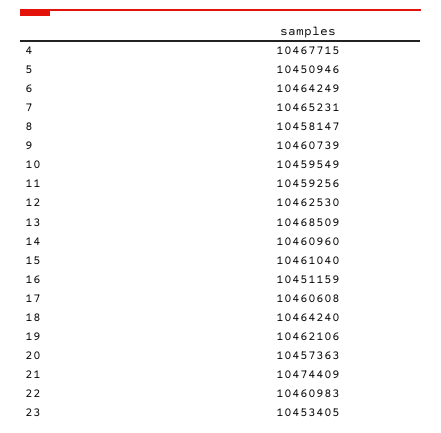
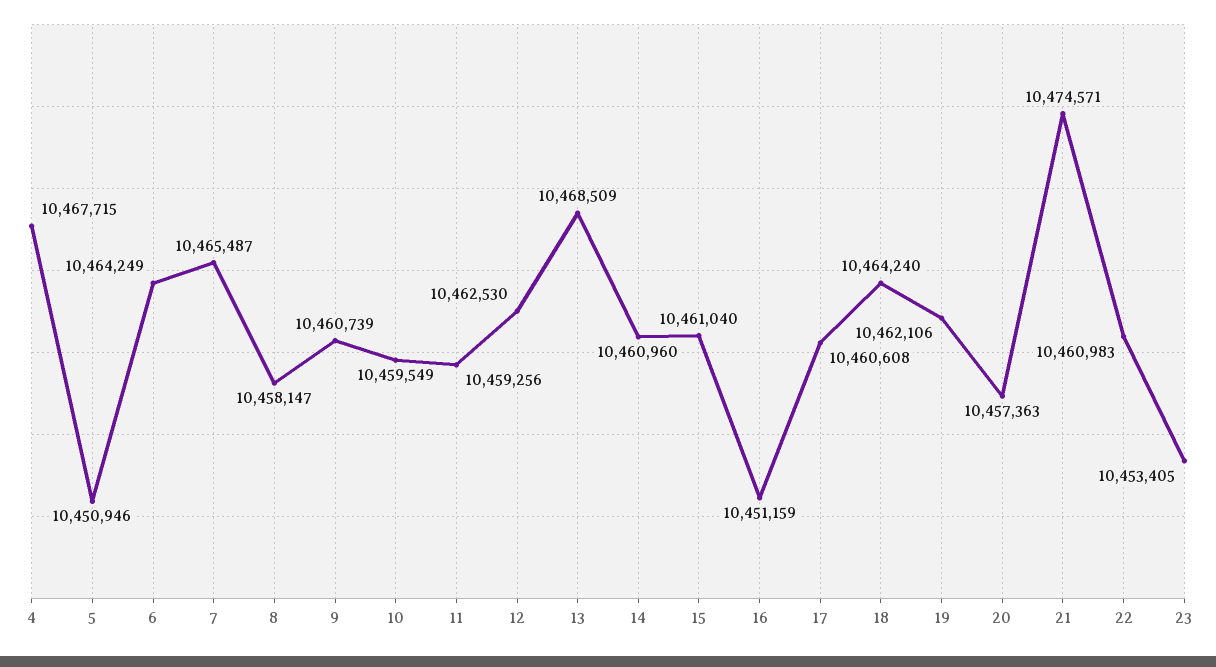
  {
    "4": 10467715,
    "5": 10450946,
    "6": 10464249,
-   "7": 10465231,
+   "7": 10465487,
    "8": 10458147,
    "9": 10460739,
    "10": 10459549,
    "11": 10459256,
    "12": 10462530,
    "13": 10468509,
    "14": 10460960,
    "15": 10461040,
    "16": 10451159,
    "17": 10460608,
    "18": 10464240,
    "19": 10462106,
    "20": 10457363,
-   "21": 10474409,
+   "21": 10474571,
    "22": 10460983,
    "23": 10453405
  }

